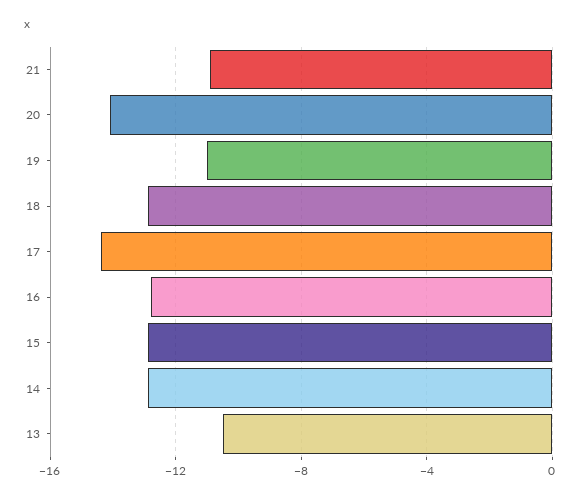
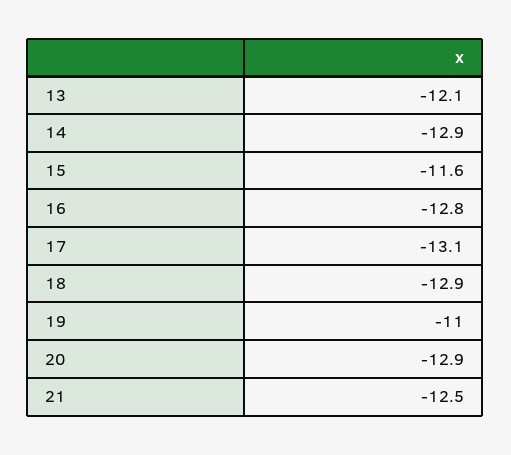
  {
-   "21": -11,
+   "21": -12.5,
-   "20": -14,
+   "20": -12.9,
    "19": -11,
    "18": -12.9,
-   "17": -14.5,
+   "17": -13.1,
    "16": -12.8,
-   "15": -13,
+   "15": -11.6,
    "14": -12.9,
-   "13": -10.5
+   "13": -12.1
  }

